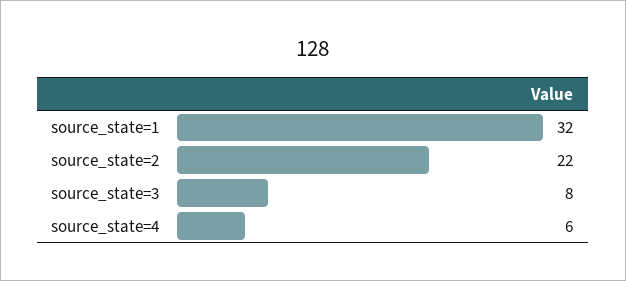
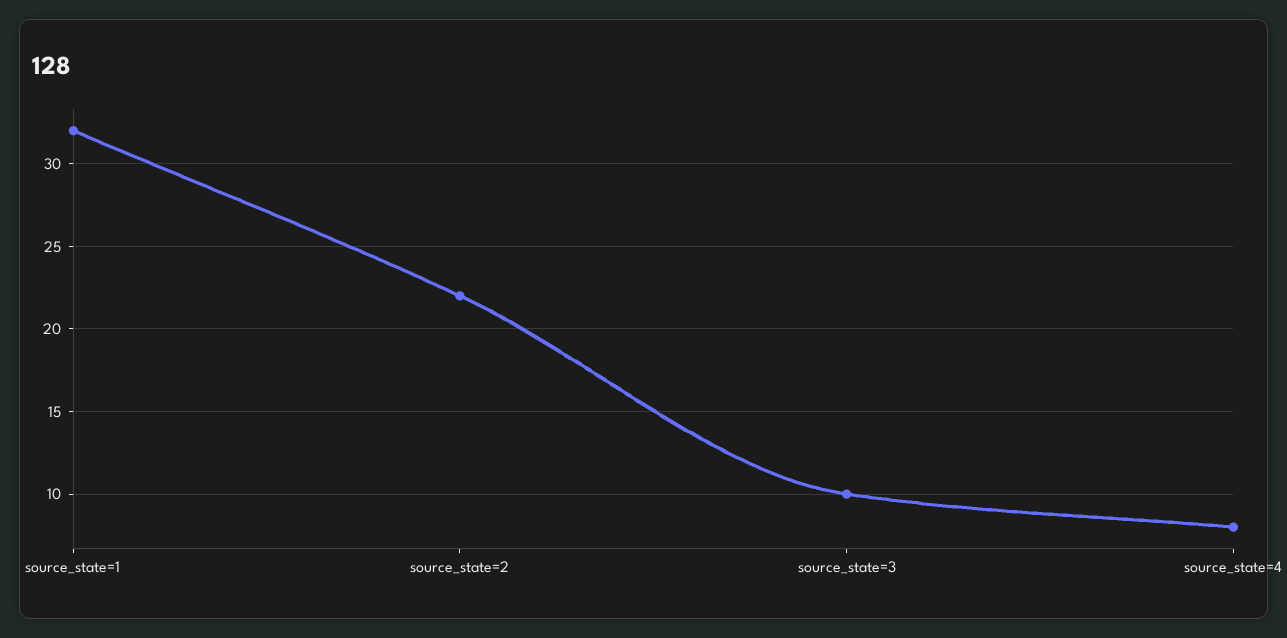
  {
    "source_state=1": 32,
    "source_state=2": 22,
-   "source_state=3": 8,
+   "source_state=3": 10,
-   "source_state=4": 6
+   "source_state=4": 8
  }

